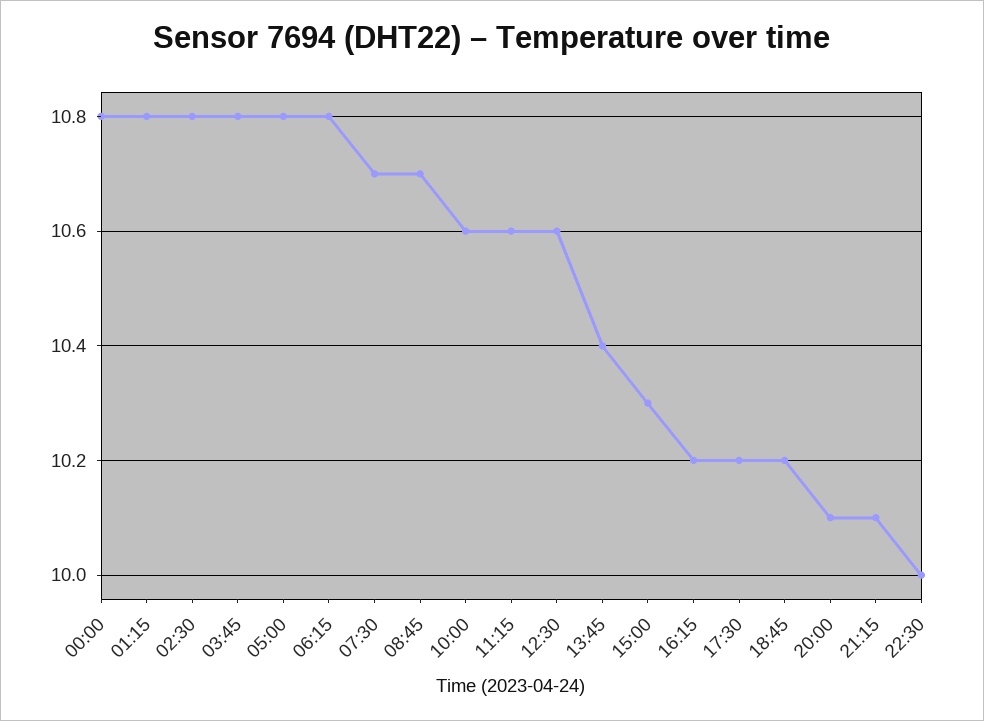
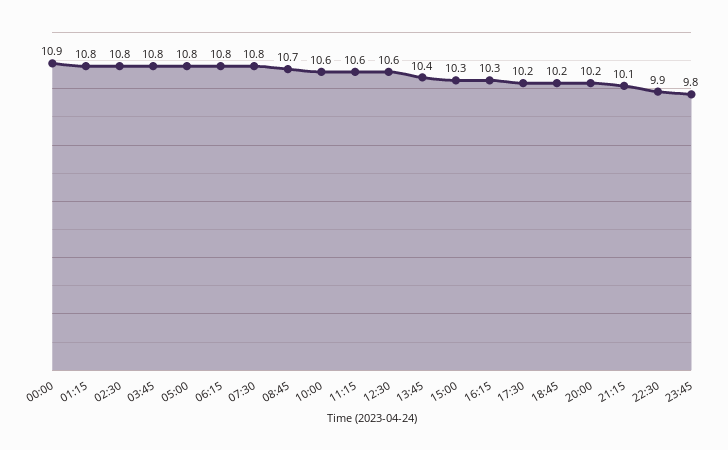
  {
-   "00:00": 10.8,
+   "00:00": 10.9,
    "01:15": 10.8,
    "02:30": 10.8,
    "03:45": 10.8,
    "05:00": 10.8,
    "06:15": 10.8,
-   "07:30": 10.7,
+   "07:30": 10.8,
    "08:45": 10.7,
    "10:00": 10.6,
    "11:15": 10.6,
    "12:30": 10.6,
    "13:45": 10.4,
    "15:00": 10.3,
-   "16:15": 10.2,
+   "16:15": 10.3,
    "17:30": 10.2,
    "18:45": 10.2,
-   "20:00": 10.1,
+   "20:00": 10.2,
    "21:15": 10.1,
-   "22:30": 10
+   "22:30": 9.9,
+   "23:45": 9.8
  }

